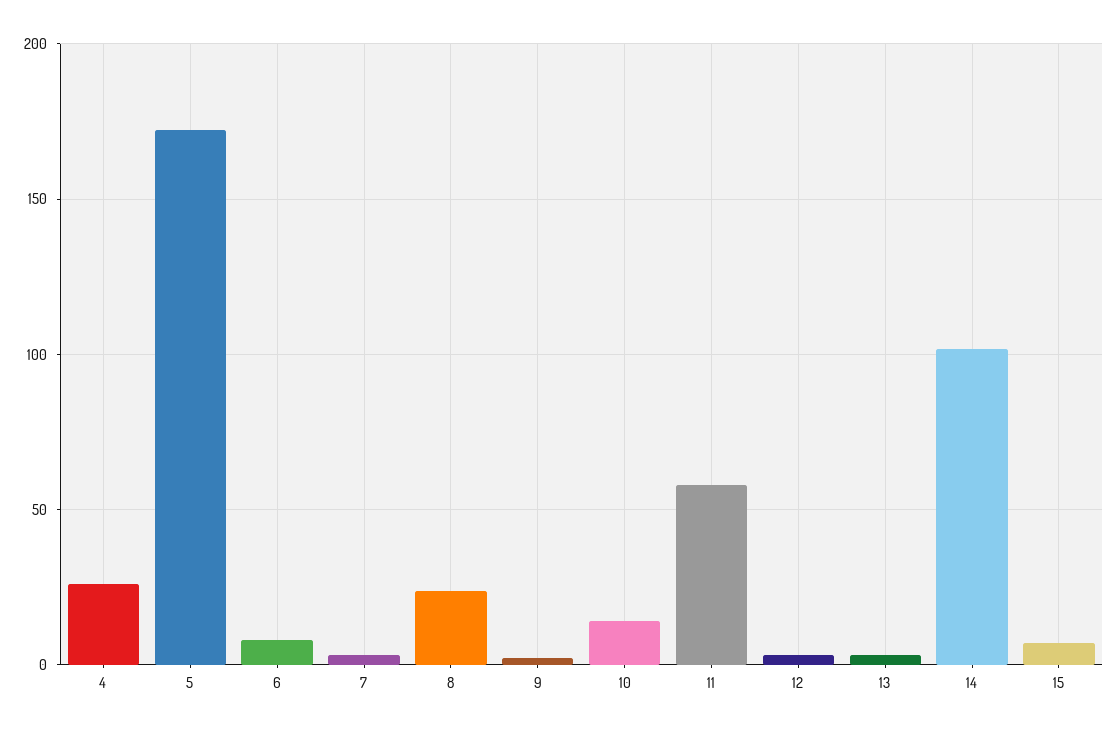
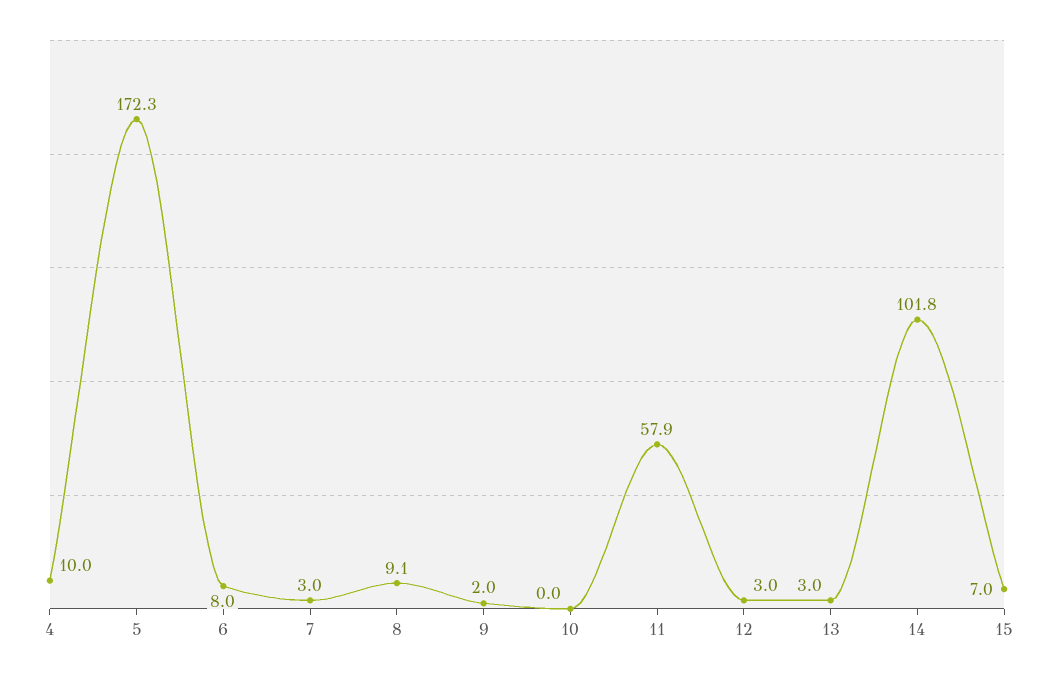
  {
-   "4": 25,
+   "4": 10,
    "5": 172.3,
    "6": 8,
    "7": 3,
-   "8": 25,
+   "8": 9.1,
    "9": 2,
-   "10": 15,
+   "10": 0,
    "11": 57.9,
    "12": 3,
    "13": 3,
    "14": 101.8,
    "15": 7
  }

